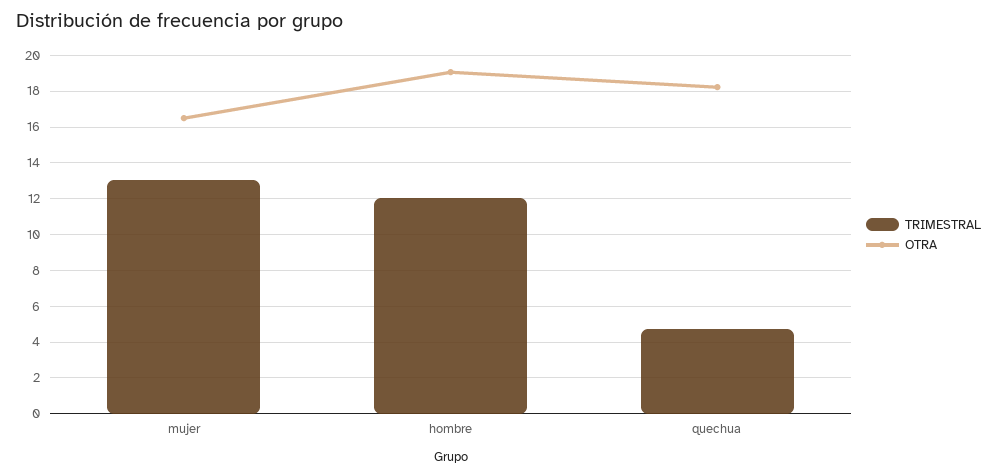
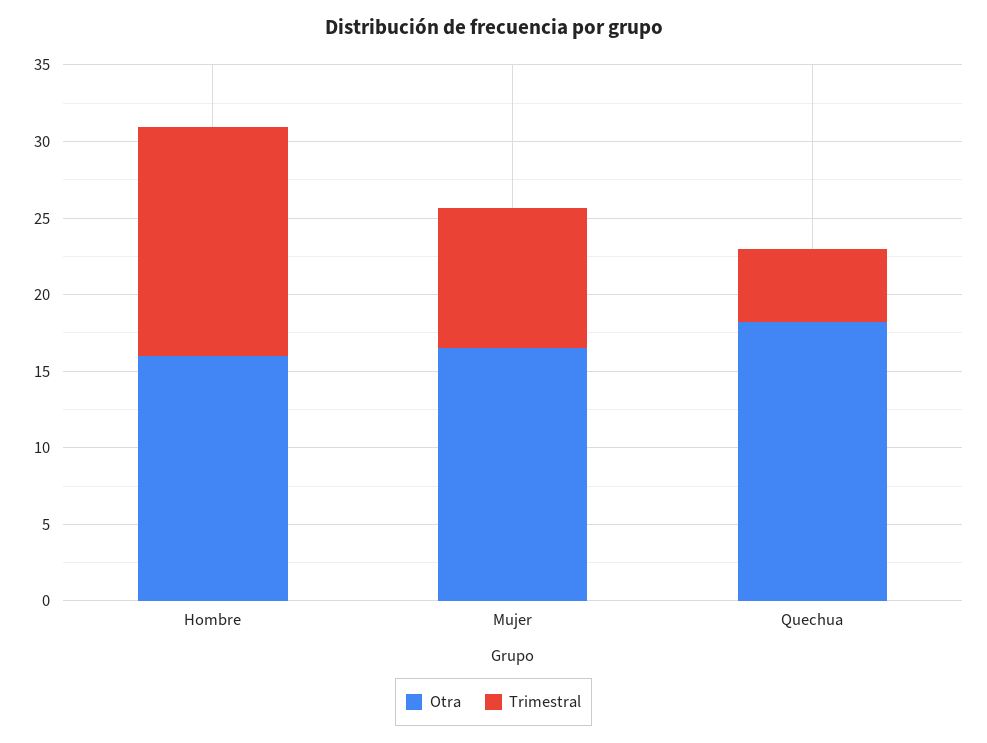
  {
    "TRIMESTRAL": {
-     "mujer": 13,
+     "mujer": 9,
-     "hombre": 12,
+     "hombre": 15,
      "quechua": 4.5
    },
    "OTRA": {
      "mujer": 16.5,
-     "hombre": 19,
+     "hombre": 16,
      "quechua": 18
    }
  }

